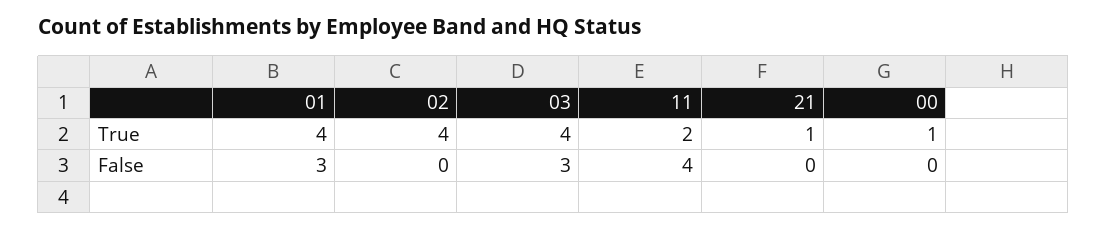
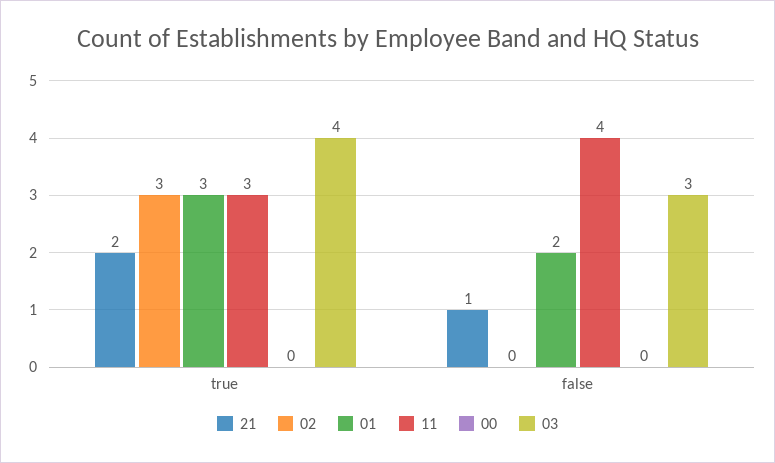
  {
    "01": {
-     "True": 4,
+     "True": 3,
-     "False": 3
+     "False": 2
    },
    "02": {
-     "True": 4,
+     "True": 3,
      "False": 0
    },
    "03": {
      "True": 4,
      "False": 3
    },
    "11": {
-     "True": 2,
+     "True": 3,
      "False": 4
    },
    "21": {
-     "True": 1,
+     "True": 2,
-     "False": 0
+     "False": 1
    },
    "00": {
-     "True": 1,
+     "True": 0,
      "False": 0
    }
  }

